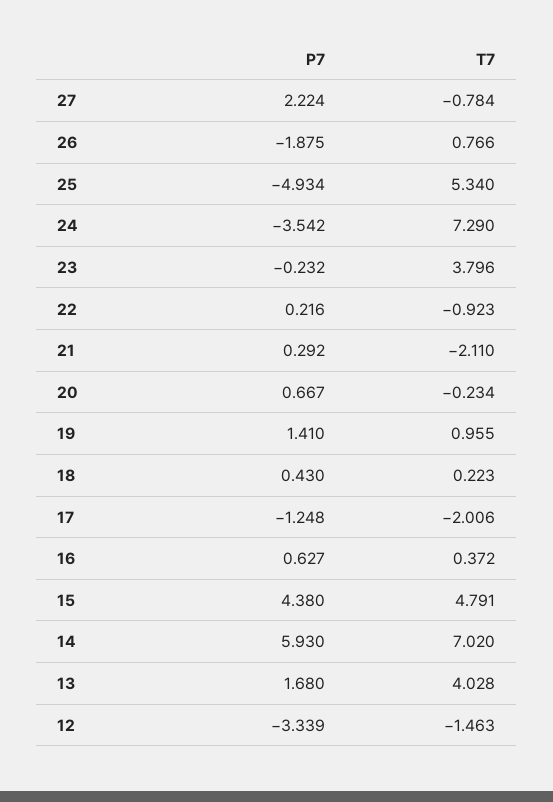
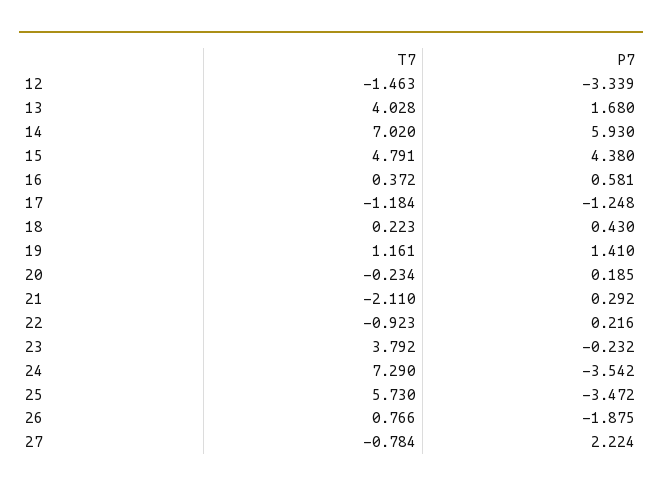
  {
    "P7": {
      "27": 2.224,
      "26": -1.875,
-     "25": -4.934,
+     "25": -3.472,
      "24": -3.542,
      "23": -0.232,
      "22": 0.216,
      "21": 0.292,
-     "20": 0.667,
+     "20": 0.185,
      "19": 1.41,
      "18": 0.43,
      "17": -1.248,
-     "16": 0.627,
+     "16": 0.581,
      "15": 4.38,
      "14": 5.93,
      "13": 1.68,
      "12": -3.339
    },
    "T7": {
      "27": -0.784,
      "26": 0.766,
-     "25": 5.34,
+     "25": 5.73,
      "24": 7.29,
-     "23": 3.796,
+     "23": 3.792,
      "22": -0.923,
      "21": -2.11,
      "20": -0.234,
-     "19": 0.955,
+     "19": 1.161,
      "18": 0.223,
-     "17": -2.006,
+     "17": -1.184,
      "16": 0.372,
      "15": 4.791,
      "14": 7.02,
      "13": 4.028,
      "12": -1.463
    }
  }

